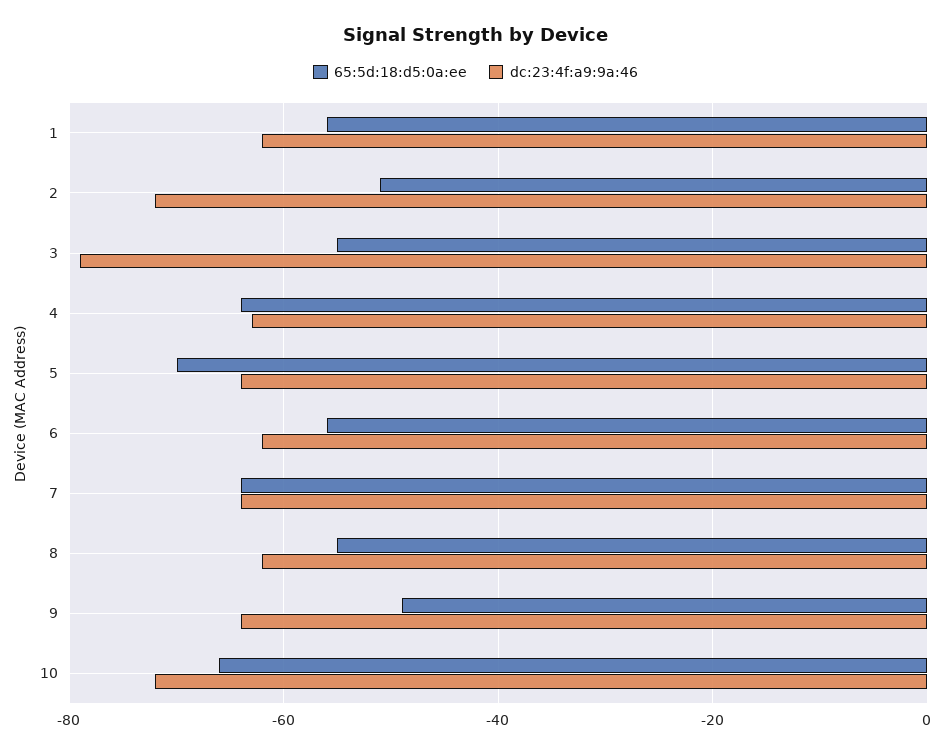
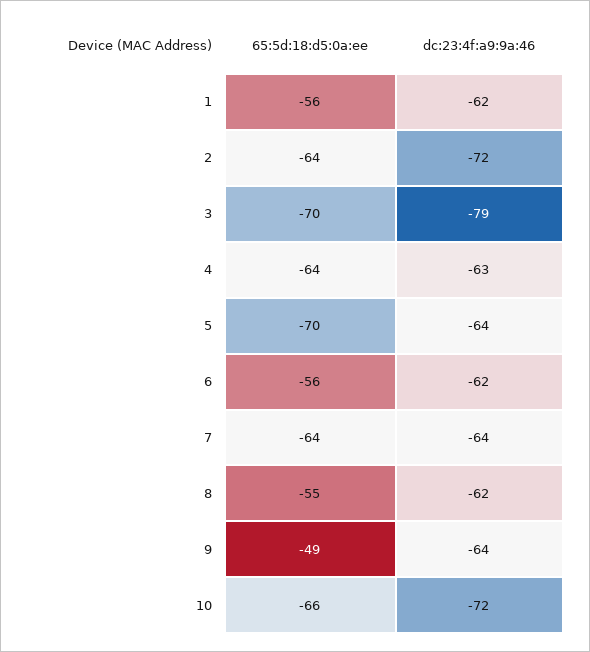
  {
    "65:5d:18:d5:0a:ee": {
      "1": -56,
-     "2": -50,
+     "2": -64,
-     "3": -55,
+     "3": -70,
      "4": -64,
      "5": -70,
      "6": -56,
      "7": -64,
      "8": -55,
      "9": -49,
      "10": -66
    },
    "dc:23:4f:a9:9a:46": {
      "1": -62,
      "2": -72,
      "3": -79,
      "4": -63,
      "5": -64,
      "6": -62,
      "7": -64,
      "8": -62,
      "9": -64,
      "10": -72
    }
  }

